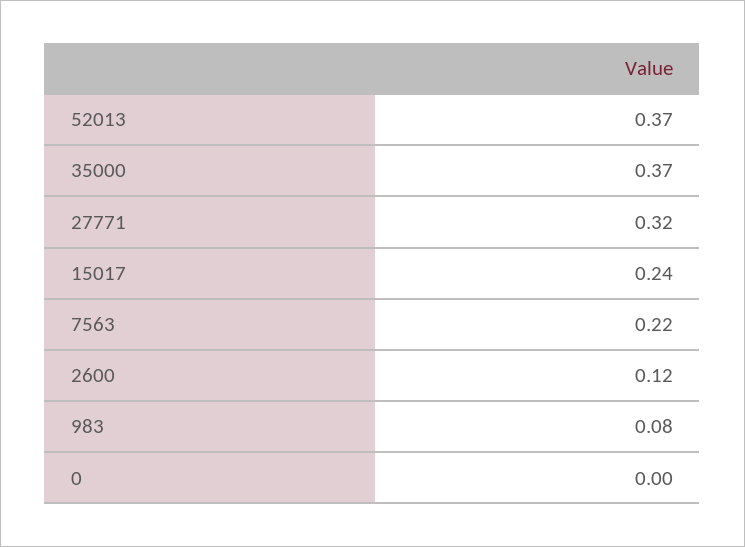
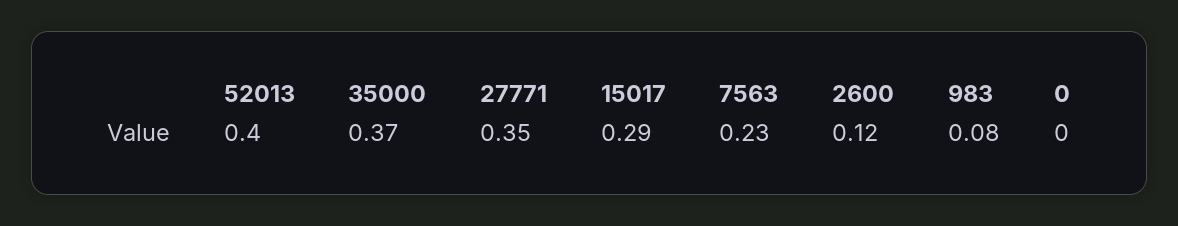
  {
-   "52013": 0.37,
+   "52013": 0.4,
    "35000": 0.37,
-   "27771": 0.32,
+   "27771": 0.35,
-   "15017": 0.24,
+   "15017": 0.29,
-   "7563": 0.22,
+   "7563": 0.23,
    "2600": 0.12,
    "983": 0.08,
    "0": 0
  }

